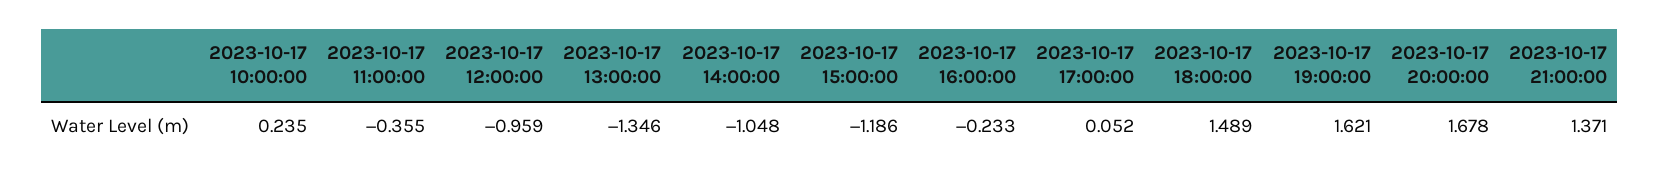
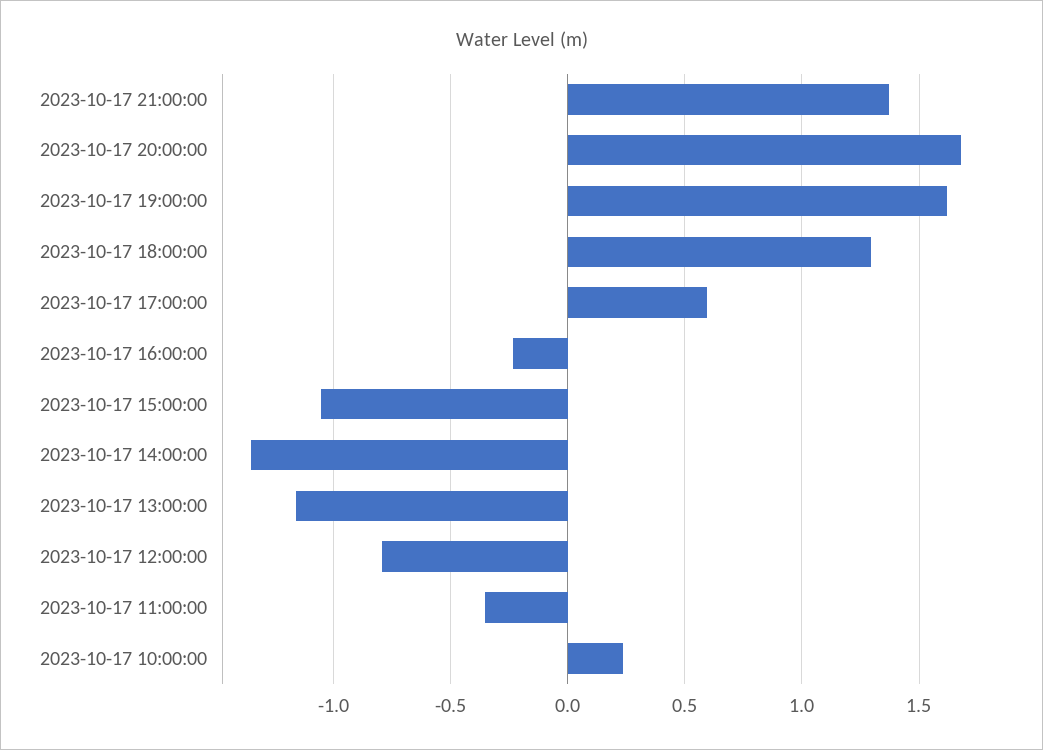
  {
    "2023-10-17 10:00:00": 0.235,
    "2023-10-17 11:00:00": -0.355,
-   "2023-10-17 12:00:00": -0.959,
+   "2023-10-17 12:00:00": -0.8,
-   "2023-10-17 13:00:00": -1.346,
+   "2023-10-17 13:00:00": -1.15,
-   "2023-10-17 14:00:00": -1.048,
+   "2023-10-17 14:00:00": -1.35,
-   "2023-10-17 15:00:00": -1.186,
+   "2023-10-17 15:00:00": -1.05,
    "2023-10-17 16:00:00": -0.233,
-   "2023-10-17 17:00:00": 0.052,
+   "2023-10-17 17:00:00": 0.6,
-   "2023-10-17 18:00:00": 1.489,
+   "2023-10-17 18:00:00": 1.3,
    "2023-10-17 19:00:00": 1.621,
    "2023-10-17 20:00:00": 1.678,
    "2023-10-17 21:00:00": 1.371
  }

